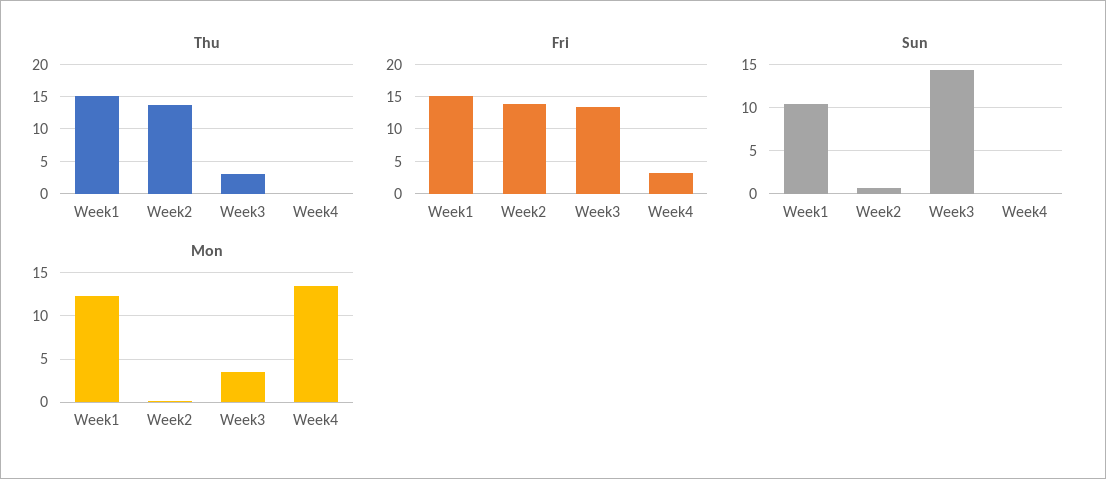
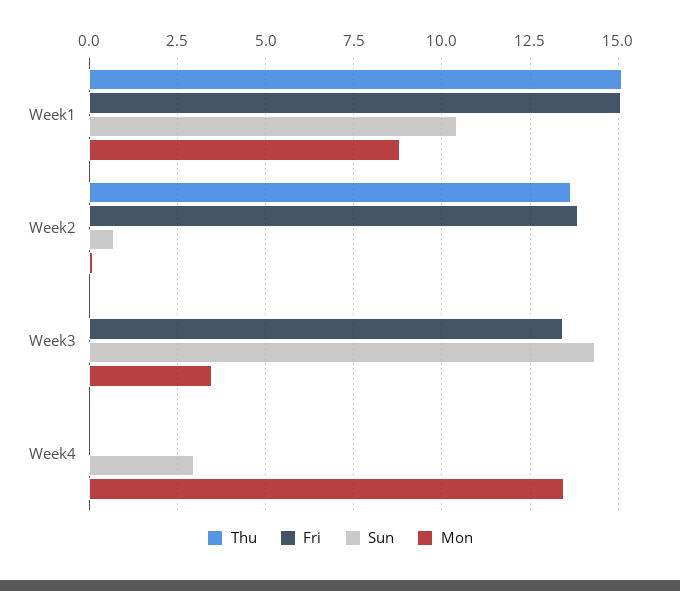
  {
    "Thu": {
      "Week1": 15,
      "Week2": 13.75,
-     "Week3": 3,
+     "Week3": 0,
      "Week4": 0
    },
    "Fri": {
      "Week1": 15,
      "Week2": 13.75,
      "Week3": 13.5,
-     "Week4": 3
+     "Week4": 0
    },
    "Sun": {
      "Week1": 10.5,
      "Week2": 0.75,
      "Week3": 14.25,
-     "Week4": 0
+     "Week4": 3
    },
    "Mon": {
-     "Week1": 12,
+     "Week1": 8.75,
      "Week2": 0,
      "Week3": 3.5,
      "Week4": 13.5
    }
  }

